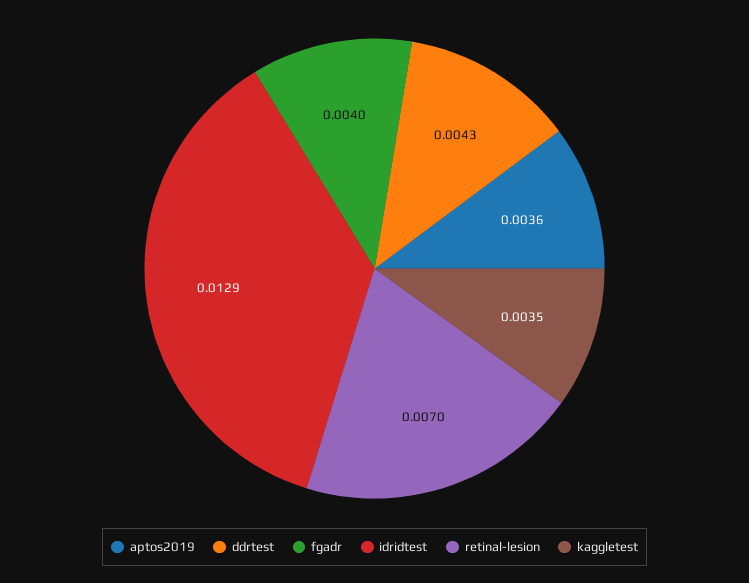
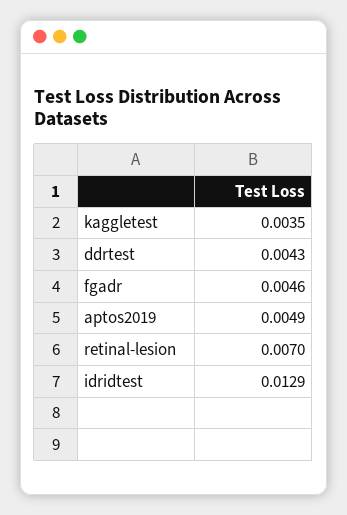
  {
-   "aptos2019": 0.0036,
+   "aptos2019": 0.0049,
    "ddrtest": 0.0043,
-   "fgadr": 0.004,
+   "fgadr": 0.0046,
    "idridtest": 0.0129,
    "retinal-lesion": 0.007,
    "kaggletest": 0.0035
  }

